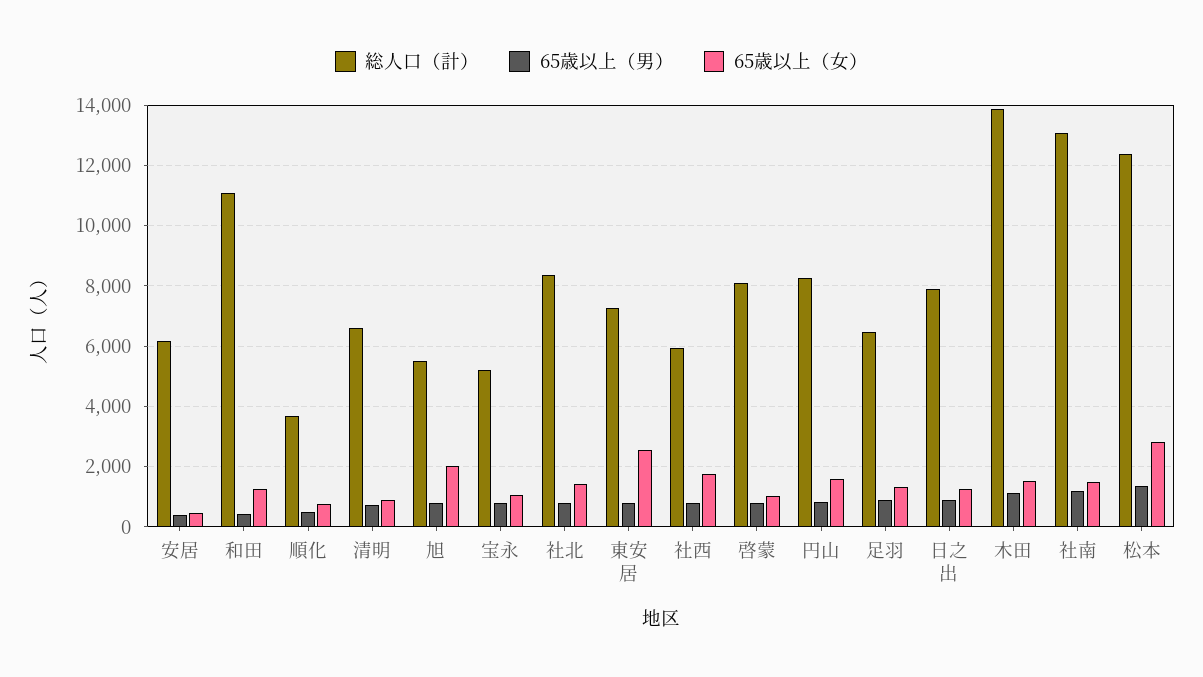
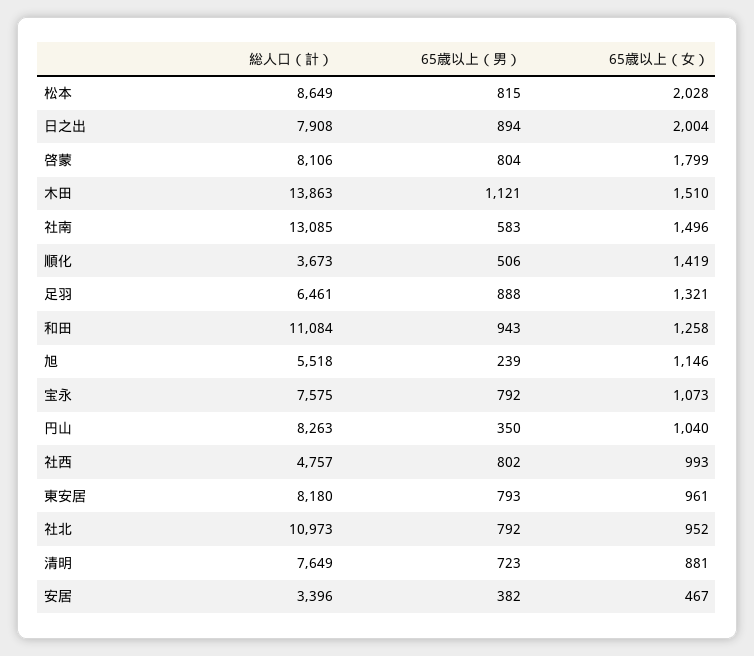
  {
    "総人口（計）": {
-     "安居": 6200,
+     "安居": 3396,
      "和田": 11084,
      "順化": 3673,
-     "清明": 6600,
+     "清明": 7649,
      "旭": 5518,
-     "宝永": 5200,
+     "宝永": 7575,
-     "社北": 8400,
+     "社北": 10973,
-     "東安居": 7200,
+     "東安居": 8180,
-     "社西": 6000,
+     "社西": 4757,
      "啓蒙": 8106,
      "円山": 8263,
      "足羽": 6461,
      "日之出": 7908,
      "木田": 13863,
      "社南": 13085,
-     "松本": 12400
+     "松本": 8649
    },
    "65歳以上（男）": {
      "安居": 382,
-     "和田": 400,
+     "和田": 943,
      "順化": 506,
      "清明": 723,
-     "旭": 800,
+     "旭": 239,
      "宝永": 792,
      "社北": 792,
      "東安居": 793,
      "社西": 802,
      "啓蒙": 804,
-     "円山": 800,
+     "円山": 350,
      "足羽": 888,
      "日之出": 894,
      "木田": 1121,
-     "社南": 1200,
+     "社南": 583,
-     "松本": 1400
+     "松本": 815
    },
    "65歳以上（女）": {
      "安居": 467,
      "和田": 1258,
-     "順化": 800,
+     "順化": 1419,
      "清明": 881,
-     "旭": 2000,
+     "旭": 1146,
      "宝永": 1073,
-     "社北": 1400,
+     "社北": 952,
-     "東安居": 2600,
+     "東安居": 961,
-     "社西": 1800,
+     "社西": 993,
-     "啓蒙": 1000,
+     "啓蒙": 1799,
-     "円山": 1600,
+     "円山": 1040,
      "足羽": 1321,
-     "日之出": 1200,
+     "日之出": 2004,
      "木田": 1510,
      "社南": 1496,
-     "松本": 2800
+     "松本": 2028
    }
  }

